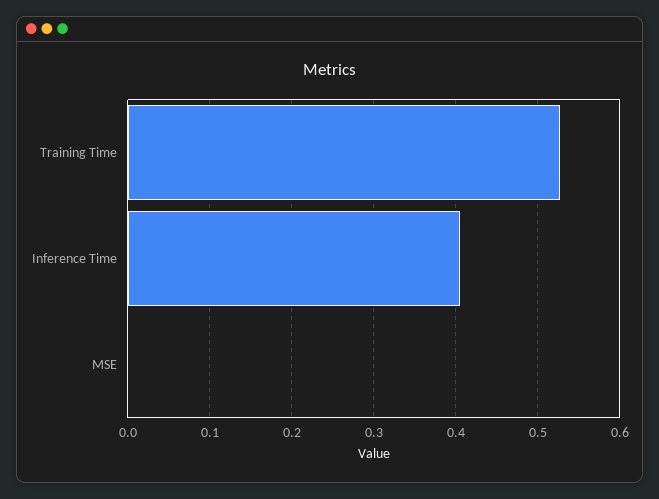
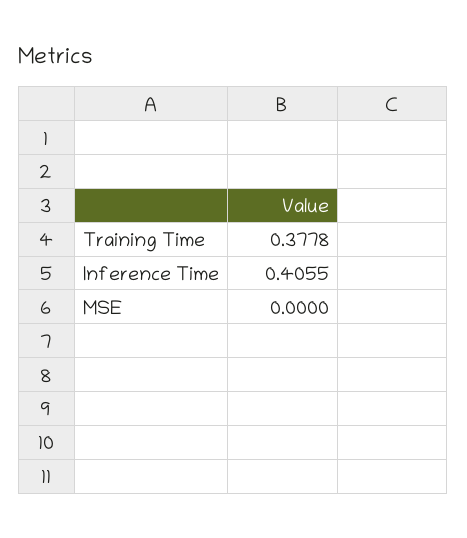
  {
-   "Training Time": 0.53,
+   "Training Time": 0.3778,
    "Inference Time": 0.4055,
    "MSE": 0
  }

